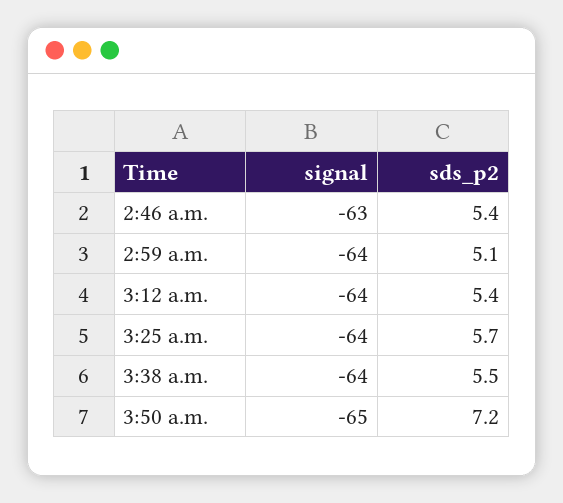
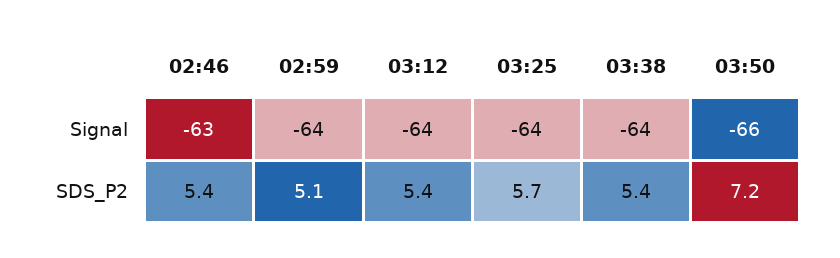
  {
    "signal": {
      "2:46 a.m.": -63,
      "2:59 a.m.": -64,
      "3:12 a.m.": -64,
      "3:25 a.m.": -64,
      "3:38 a.m.": -64,
-     "3:50 a.m.": -65
+     "3:50 a.m.": -66
    },
    "sds_p2": {
      "2:46 a.m.": 5.4,
      "2:59 a.m.": 5.1,
      "3:12 a.m.": 5.4,
      "3:25 a.m.": 5.7,
-     "3:38 a.m.": 5.5,
+     "3:38 a.m.": 5.4,
      "3:50 a.m.": 7.2
    }
  }

